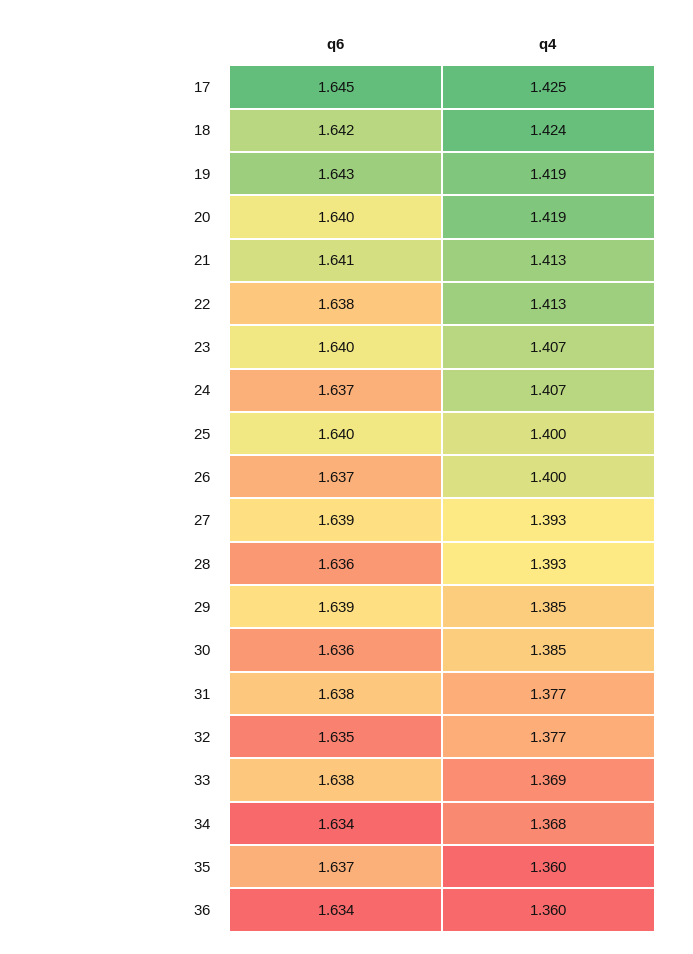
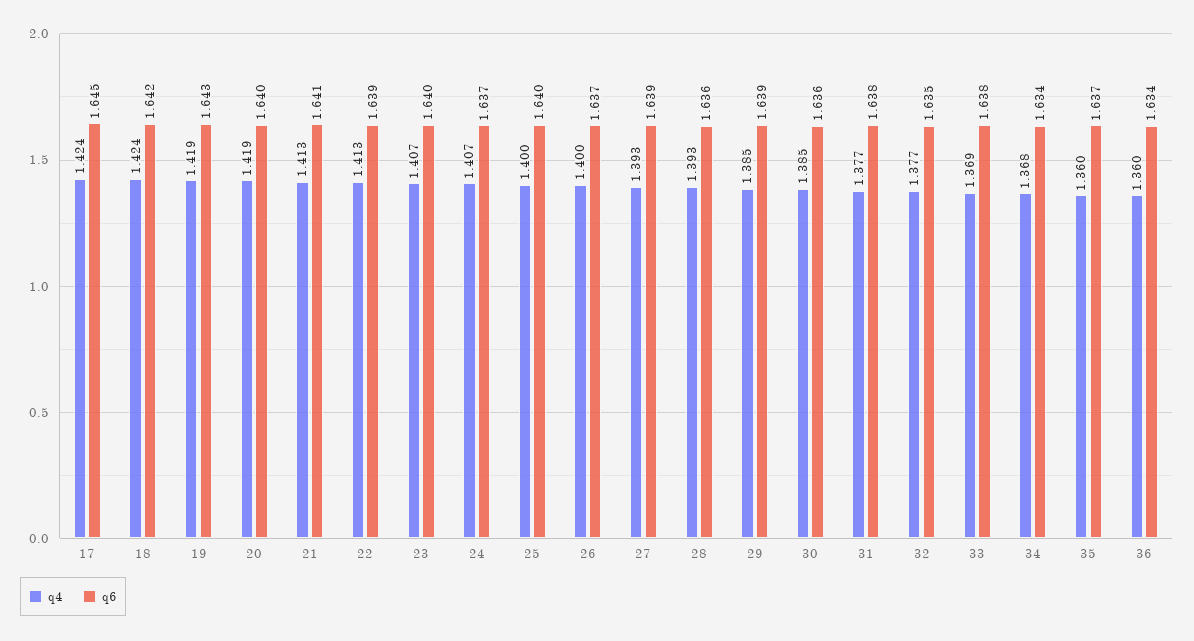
  {
    "q6": {
      "17": 1.645,
      "18": 1.642,
      "19": 1.643,
      "20": 1.64,
      "21": 1.641,
-     "22": 1.638,
+     "22": 1.639,
      "23": 1.64,
      "24": 1.637,
      "25": 1.64,
      "26": 1.637,
      "27": 1.639,
      "28": 1.636,
      "29": 1.639,
      "30": 1.636,
      "31": 1.638,
      "32": 1.635,
      "33": 1.638,
      "34": 1.634,
      "35": 1.637,
      "36": 1.634
    },
    "q4": {
-     "17": 1.425,
+     "17": 1.424,
      "18": 1.424,
      "19": 1.419,
      "20": 1.419,
      "21": 1.413,
      "22": 1.413,
      "23": 1.407,
      "24": 1.407,
      "25": 1.4,
      "26": 1.4,
      "27": 1.393,
      "28": 1.393,
      "29": 1.385,
      "30": 1.385,
      "31": 1.377,
      "32": 1.377,
      "33": 1.369,
      "34": 1.368,
      "35": 1.36,
      "36": 1.36
    }
  }

